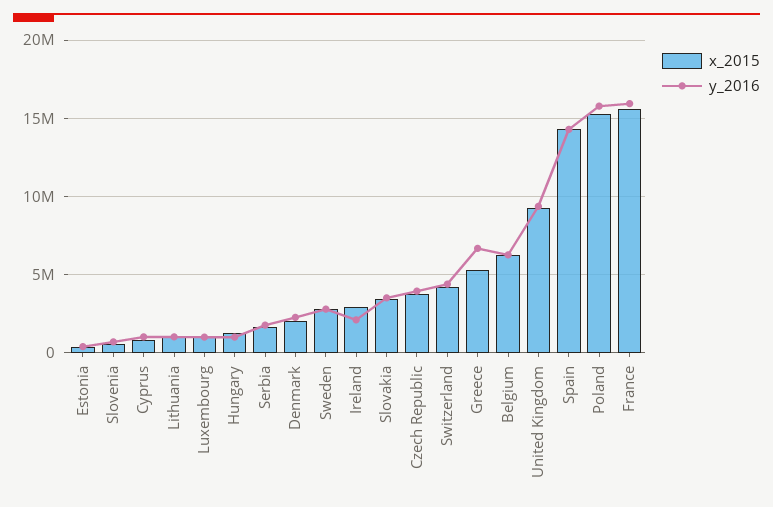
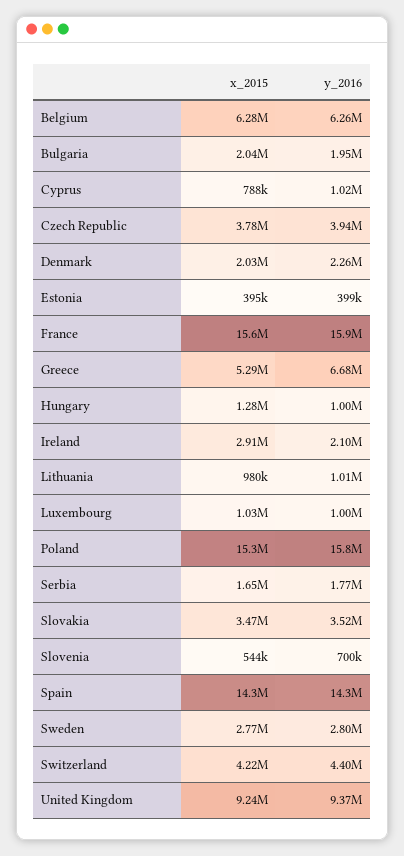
  {
    "x_2015": {
      "Estonia": 395000,
      "Slovenia": 544000,
      "Cyprus": 788000,
      "Lithuania": 980000,
      "Luxembourg": 1030000,
      "Hungary": 1280000,
      "Serbia": 1650000,
      "Denmark": 2030000,
      "Sweden": 2770000,
      "Ireland": 2910000,
      "Slovakia": 3470000,
      "Czech Republic": 3780000,
      "Switzerland": 4220000,
      "Greece": 5290000,
      "Belgium": 6280000,
      "United Kingdom": 9240000,
      "Spain": 14300000,
      "Poland": 15300000,
-     "France": 15600000
+     "France": 15600000,
+     "Bulgaria": 2040000
    },
    "y_2016": {
      "Estonia": 399000,
      "Slovenia": 700000,
      "Cyprus": 1020000,
      "Lithuania": 1010000,
      "Luxembourg": 1000000,
      "Hungary": 1000000,
      "Serbia": 1770000,
      "Denmark": 2260000,
      "Sweden": 2800000,
      "Ireland": 2100000,
      "Slovakia": 3520000,
      "Czech Republic": 3940000,
      "Switzerland": 4400000,
      "Greece": 6680000,
      "Belgium": 6260000,
      "United Kingdom": 9370000,
      "Spain": 14300000,
      "Poland": 15800000,
-     "France": 15900000
+     "France": 15900000,
+     "Bulgaria": 1950000
    }
  }

